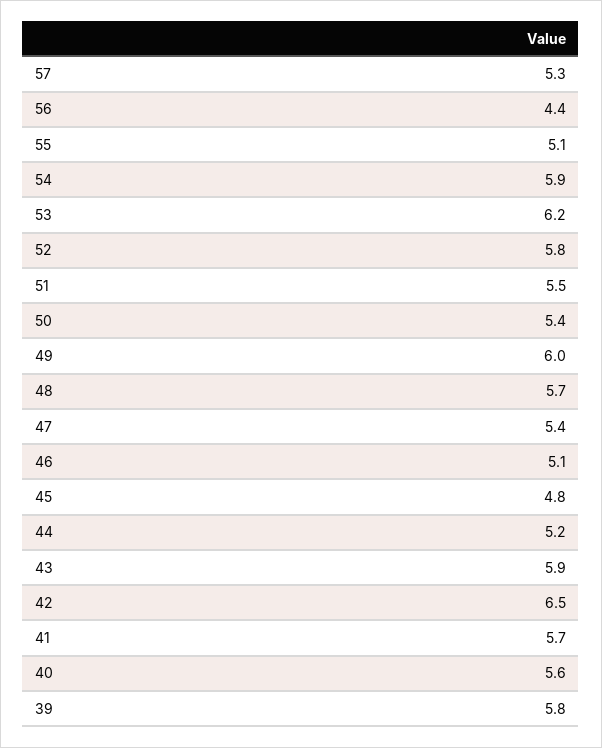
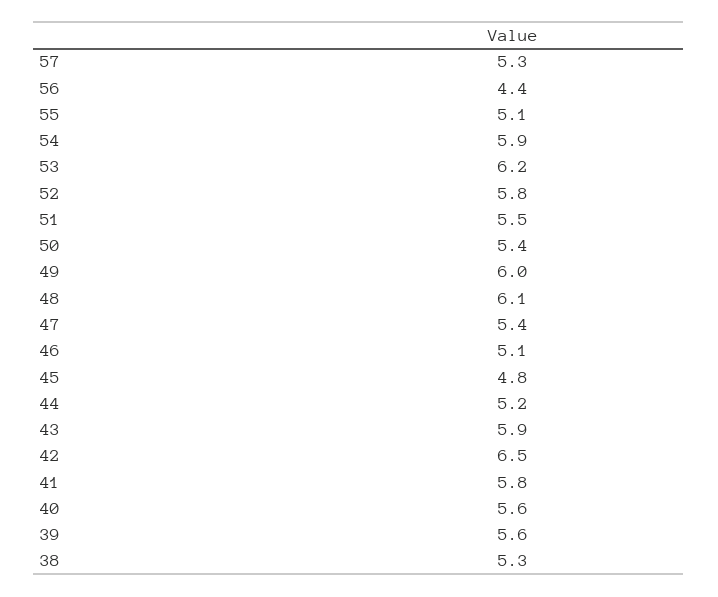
  {
    "57": 5.3,
    "56": 4.4,
    "55": 5.1,
    "54": 5.9,
    "53": 6.2,
    "52": 5.8,
    "51": 5.5,
    "50": 5.4,
    "49": 6,
-   "48": 5.7,
+   "48": 6.1,
    "47": 5.4,
    "46": 5.1,
    "45": 4.8,
    "44": 5.2,
    "43": 5.9,
    "42": 6.5,
-   "41": 5.7,
+   "41": 5.8,
    "40": 5.6,
-   "39": 5.8
+   "39": 5.6,
+   "38": 5.3
  }

